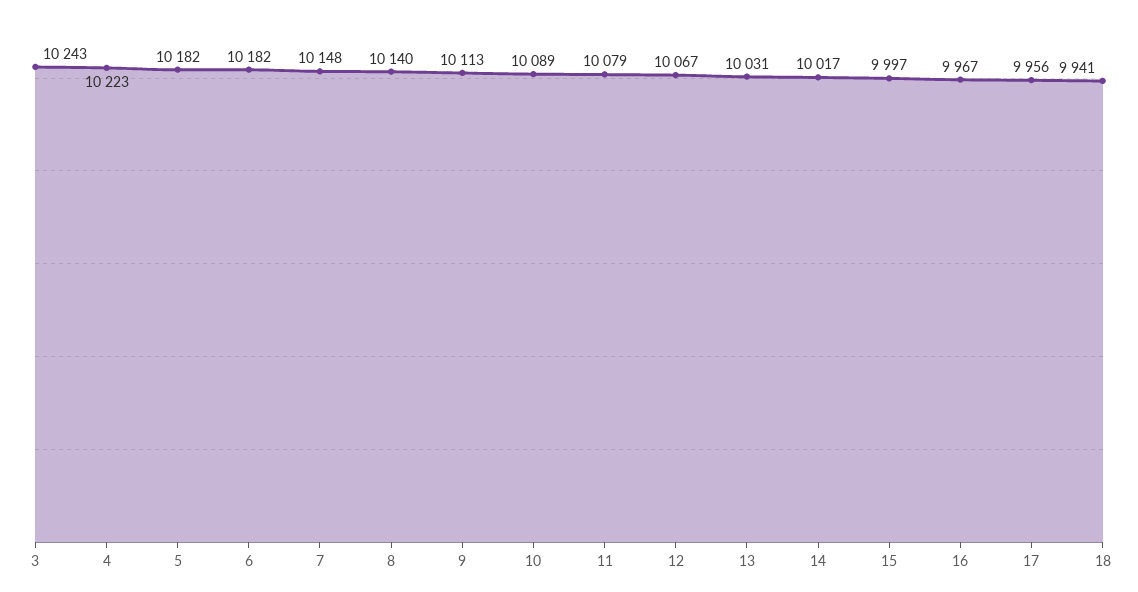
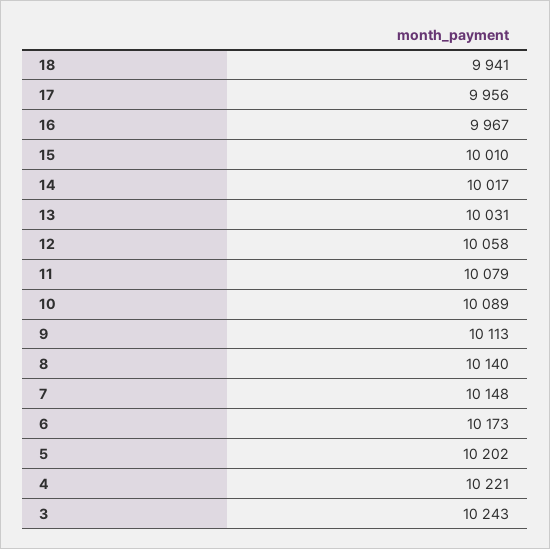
  {
    "3": 10243,
-   "4": 10223,
+   "4": 10221,
-   "5": 10182,
+   "5": 10202,
-   "6": 10182,
+   "6": 10173,
    "7": 10148,
    "8": 10140,
    "9": 10113,
    "10": 10089,
    "11": 10079,
-   "12": 10067,
+   "12": 10058,
    "13": 10031,
    "14": 10017,
-   "15": 9997,
+   "15": 10010,
    "16": 9967,
    "17": 9956,
    "18": 9941
  }

